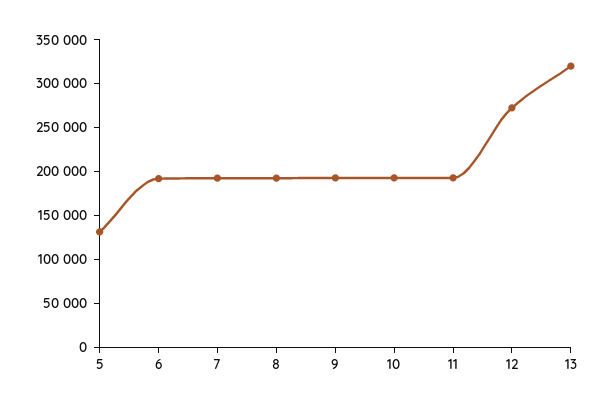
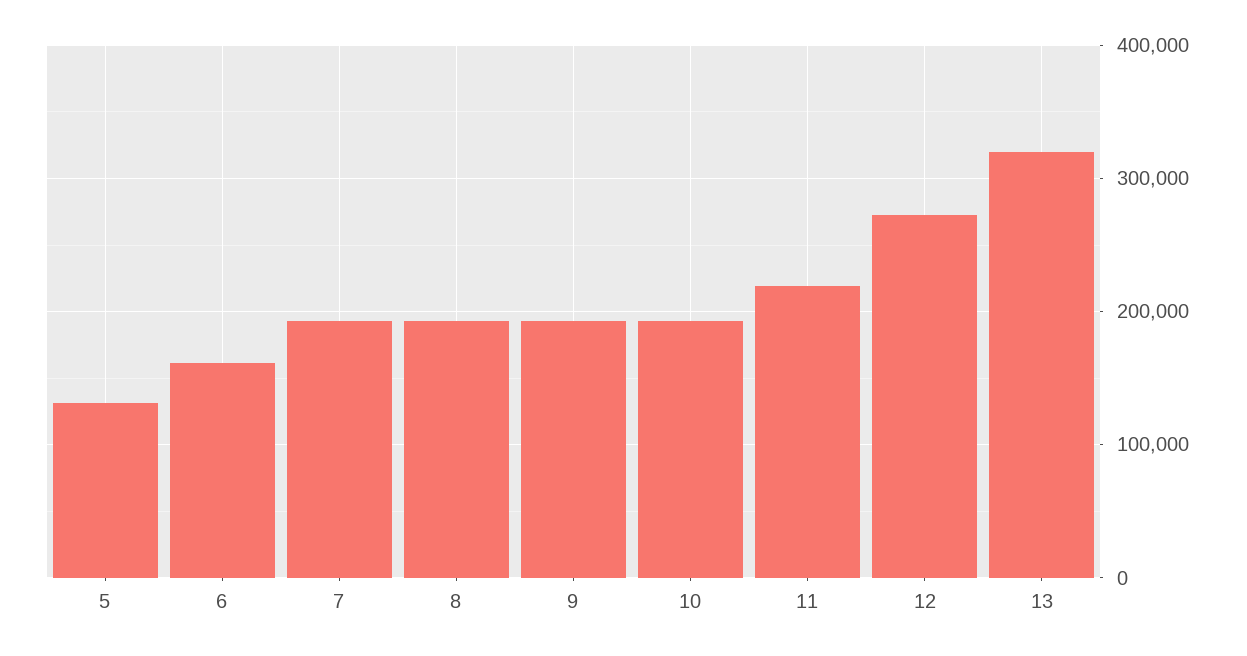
  {
    "5": 130000,
-   "6": 190000,
+   "6": 160000,
    "7": 190000,
    "8": 190000,
    "9": 190000,
    "10": 190000,
-   "11": 190000,
+   "11": 220000,
    "12": 270000,
    "13": 320000
  }

